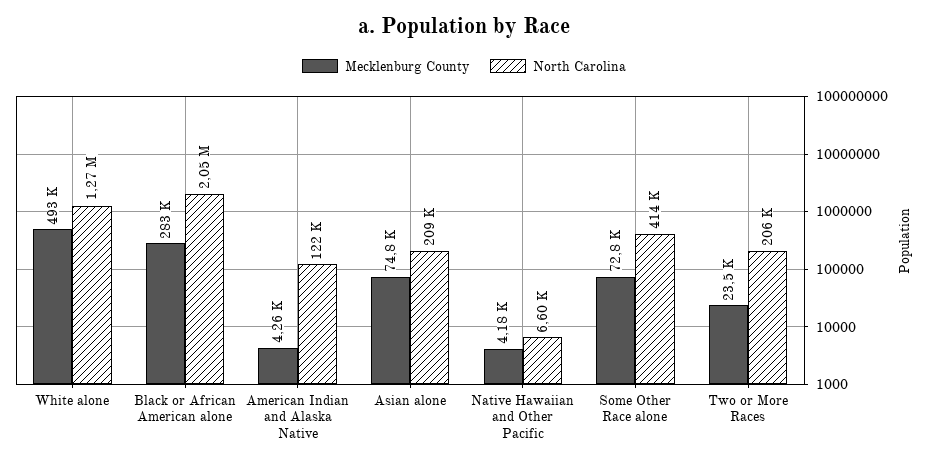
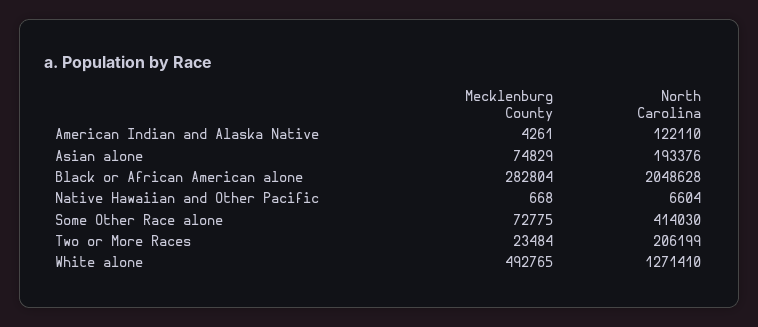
  {
    "Mecklenburg County": {
      "White alone": 492765,
      "Black or African American alone": 282804,
      "American Indian and Alaska Native": 4261,
      "Asian alone": 74829,
-     "Native Hawaiian and Other Pacific": 4180,
+     "Native Hawaiian and Other Pacific": 668,
      "Some Other Race alone": 72775,
      "Two or More Races": 23484
    },
    "North Carolina": {
      "White alone": 1271410,
      "Black or African American alone": 2048628,
      "American Indian and Alaska Native": 122110,
-     "Asian alone": 209000,
+     "Asian alone": 193376,
      "Native Hawaiian and Other Pacific": 6604,
      "Some Other Race alone": 414030,
      "Two or More Races": 206199
    }
  }

